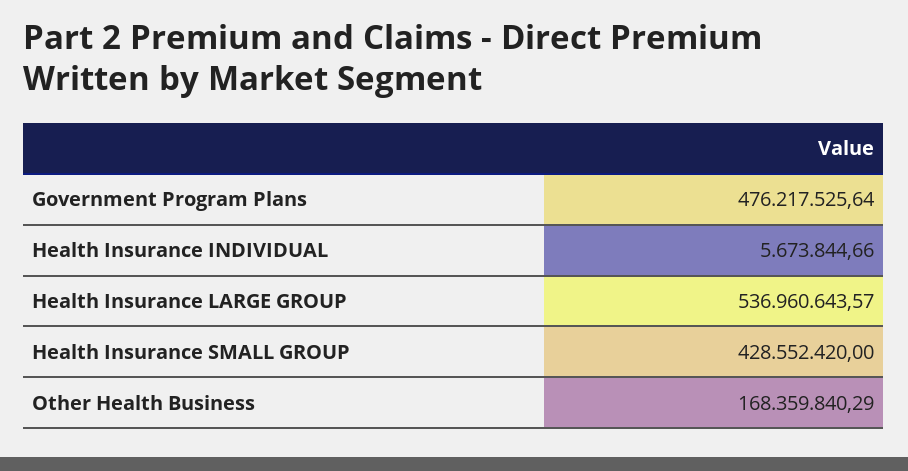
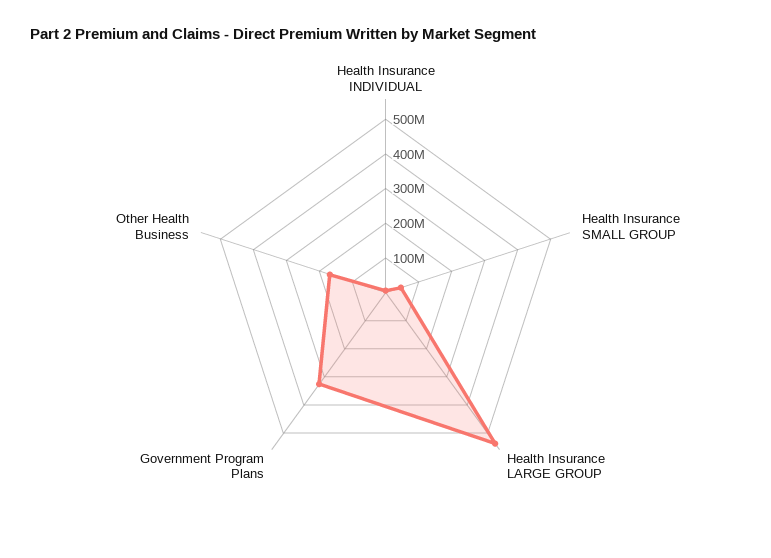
  {
-   "Government Program Plans": 476217525.64,
+   "Government Program Plans": 325000000,
    "Health Insurance INDIVIDUAL": 5673844.66,
    "Health Insurance LARGE GROUP": 536960643.57,
-   "Health Insurance SMALL GROUP": 428552420,
+   "Health Insurance SMALL GROUP": 50000000,
    "Other Health Business": 168359840.29
  }

